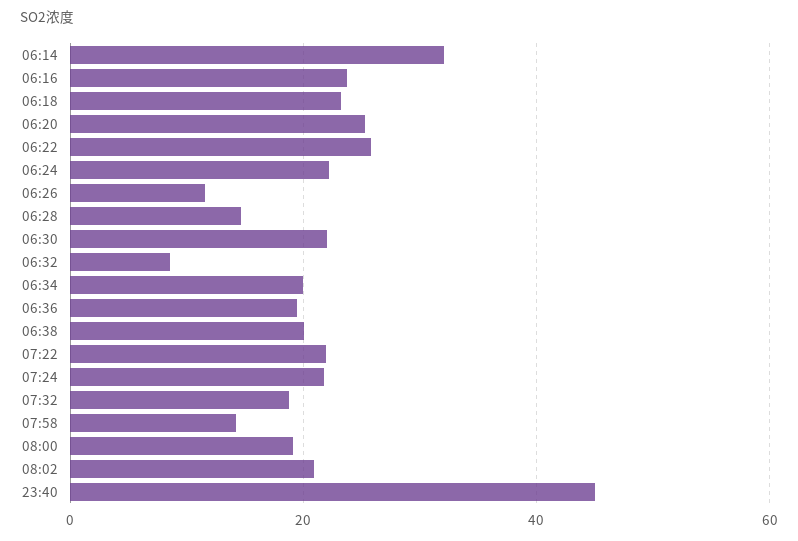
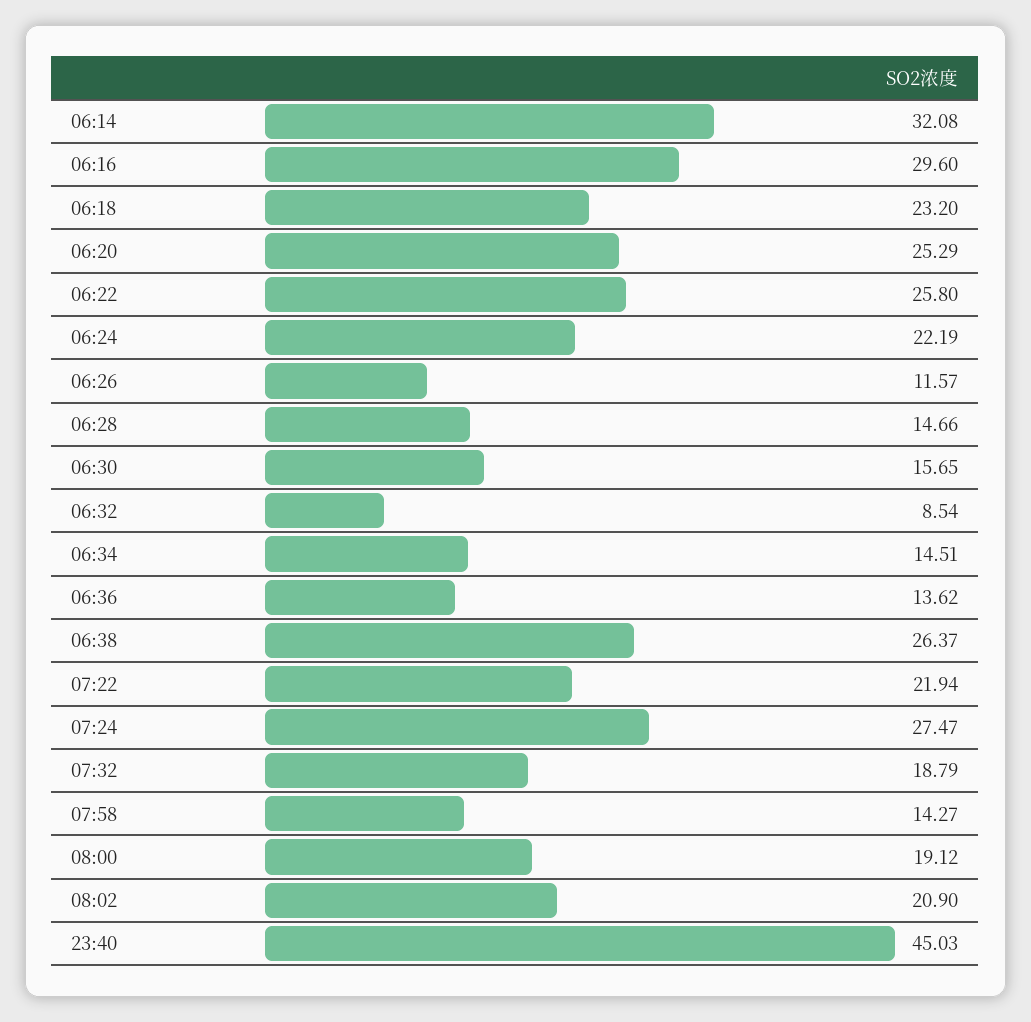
  {
    "06:14": 32.08,
-   "06:16": 24,
+   "06:16": 29.6,
    "06:18": 23.2,
    "06:20": 25.29,
    "06:22": 25.8,
    "06:24": 22.19,
    "06:26": 11.57,
    "06:28": 14.66,
-   "06:30": 22,
+   "06:30": 15.65,
    "06:32": 8.54,
-   "06:34": 20,
+   "06:34": 14.51,
-   "06:36": 20,
+   "06:36": 13.62,
-   "06:38": 20,
+   "06:38": 26.37,
    "07:22": 21.94,
-   "07:24": 22,
+   "07:24": 27.47,
    "07:32": 18.79,
    "07:58": 14.27,
    "08:00": 19.12,
    "08:02": 20.9,
    "23:40": 45.03
  }

